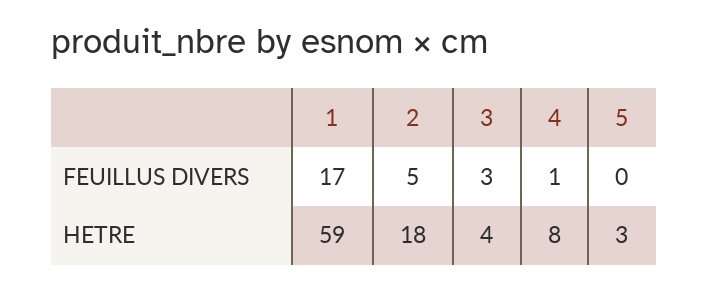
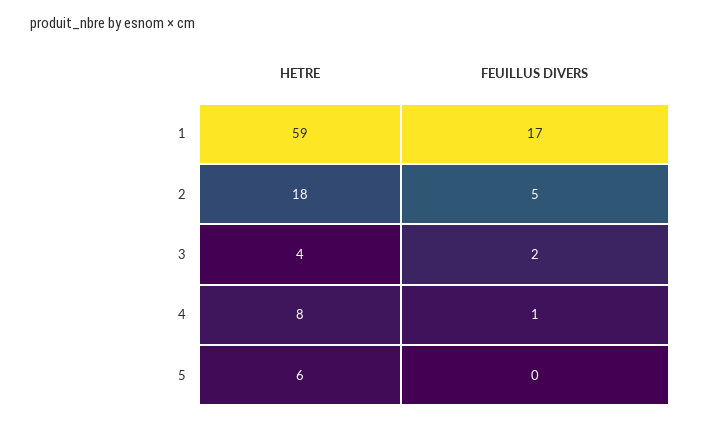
  {
    "1": {
      "FEUILLUS DIVERS": 17,
      "HETRE": 59
    },
    "2": {
      "FEUILLUS DIVERS": 5,
      "HETRE": 18
    },
    "3": {
-     "FEUILLUS DIVERS": 3,
+     "FEUILLUS DIVERS": 2,
      "HETRE": 4
    },
    "4": {
      "FEUILLUS DIVERS": 1,
      "HETRE": 8
    },
    "5": {
      "FEUILLUS DIVERS": 0,
-     "HETRE": 3
+     "HETRE": 6
    }
  }

